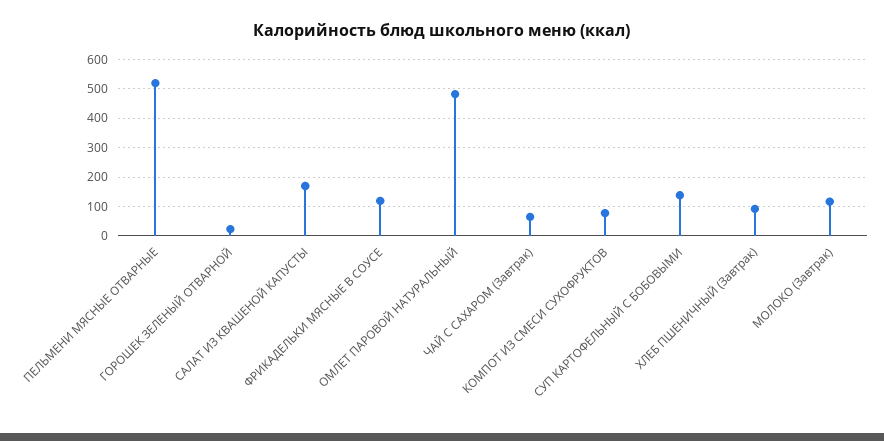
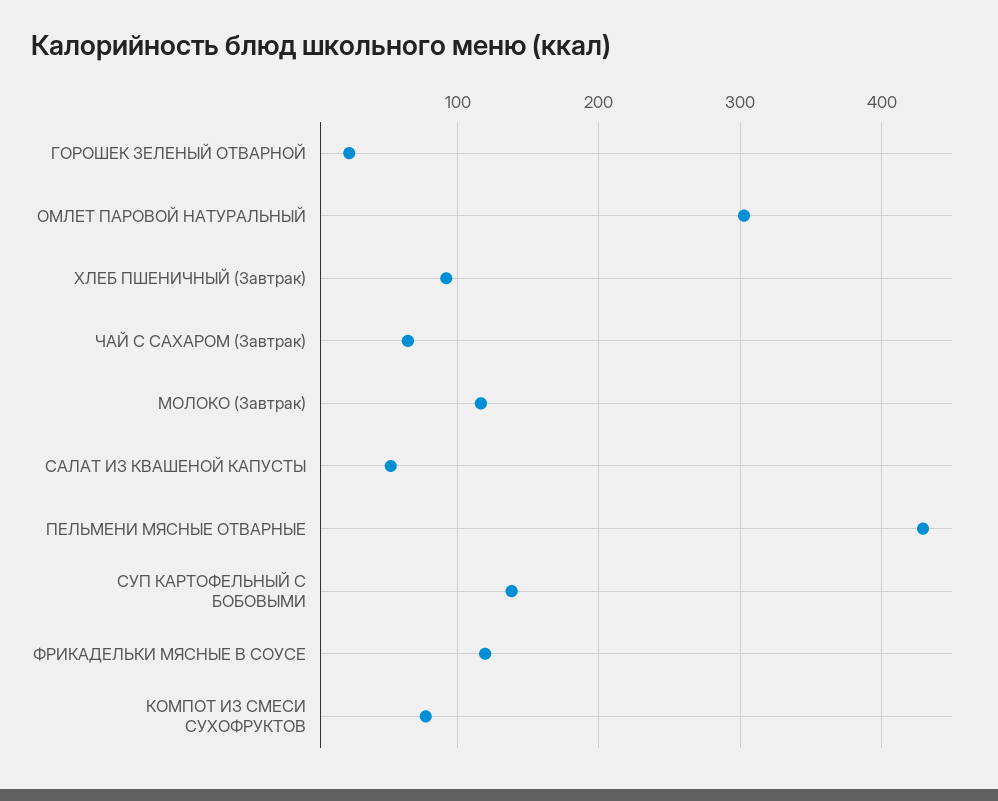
  {
-   "ПЕЛЬМЕНИ МЯСНЫЕ ОТВАРНЫЕ": 525,
+   "ПЕЛЬМЕНИ МЯСНЫЕ ОТВАРНЫЕ": 430,
    "ГОРОШЕК ЗЕЛЕНЫЙ ОТВАРНОЙ": 20,
-   "САЛАТ ИЗ КВАШЕНОЙ КАПУСТЫ": 175,
+   "САЛАТ ИЗ КВАШЕНОЙ КАПУСТЫ": 50,
    "ФРИКАДЕЛЬКИ МЯСНЫЕ В СОУСЕ": 120,
-   "ОМЛЕТ ПАРОВОЙ НАТУРАЛЬНЫЙ": 475,
+   "ОМЛЕТ ПАРОВОЙ НАТУРАЛЬНЫЙ": 300,
    "ЧАЙ С САХАРОМ (Завтрак)": 60,
    "КОМПОТ ИЗ СМЕСИ СУХОФРУКТОВ": 80,
    "СУП КАРТОФЕЛЬНЫЙ С БОБОВЫМИ": 140,
    "ХЛЕБ ПШЕНИЧНЫЙ (Завтрак)": 90,
    "МОЛОКО (Завтрак)": 120
  }

